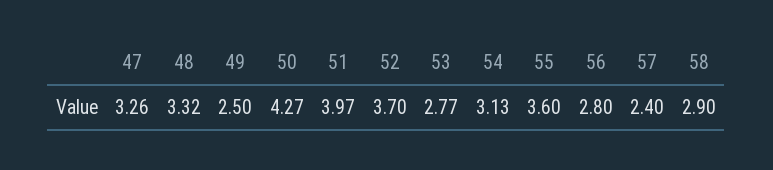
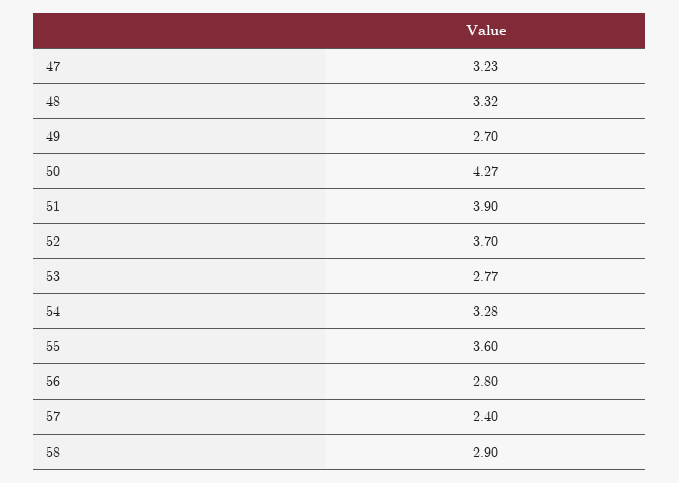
  {
-   "47": 3.26,
+   "47": 3.23,
    "48": 3.32,
-   "49": 2.5,
+   "49": 2.7,
    "50": 4.27,
-   "51": 3.97,
+   "51": 3.9,
    "52": 3.7,
    "53": 2.77,
-   "54": 3.13,
+   "54": 3.28,
    "55": 3.6,
    "56": 2.8,
    "57": 2.4,
    "58": 2.9
  }

